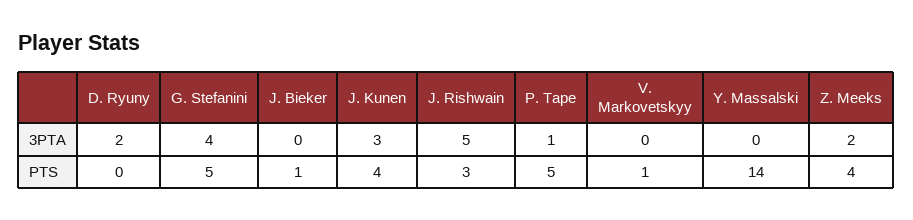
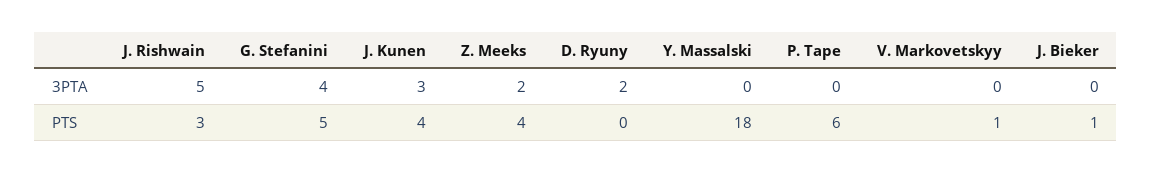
  {
    "D. Ryuny": {
      "3PTA": 2,
      "PTS": 0
    },
    "G. Stefanini": {
      "3PTA": 4,
      "PTS": 5
    },
    "J. Bieker": {
      "3PTA": 0,
      "PTS": 1
    },
    "J. Kunen": {
      "3PTA": 3,
      "PTS": 4
    },
    "J. Rishwain": {
      "3PTA": 5,
      "PTS": 3
    },
    "P. Tape": {
-     "3PTA": 1,
+     "3PTA": 0,
-     "PTS": 5
+     "PTS": 6
    },
    "V. Markovetskyy": {
      "3PTA": 0,
      "PTS": 1
    },
    "Y. Massalski": {
      "3PTA": 0,
-     "PTS": 14
+     "PTS": 18
    },
    "Z. Meeks": {
      "3PTA": 2,
      "PTS": 4
    }
  }

